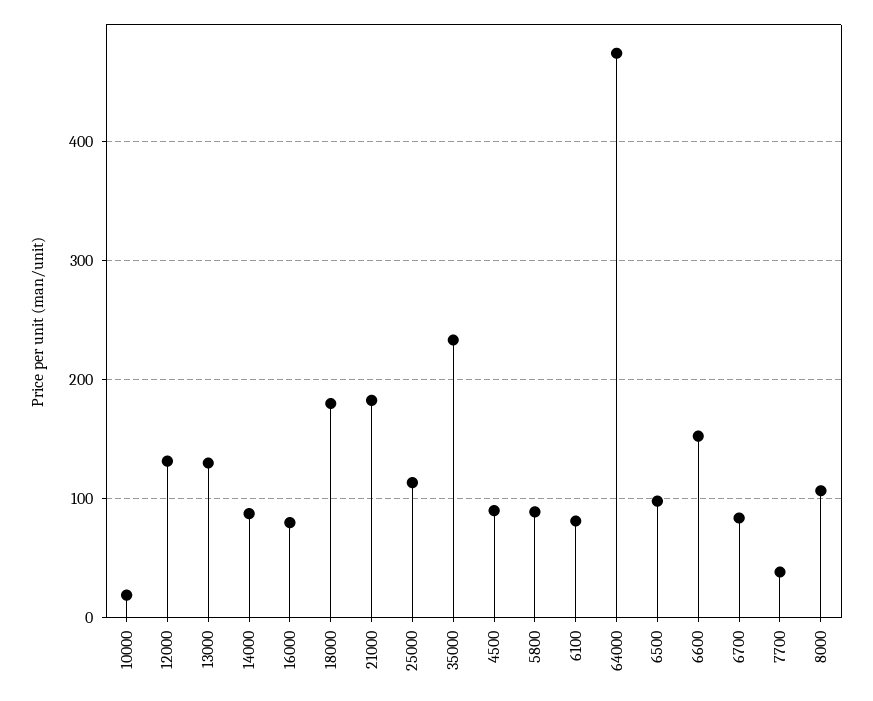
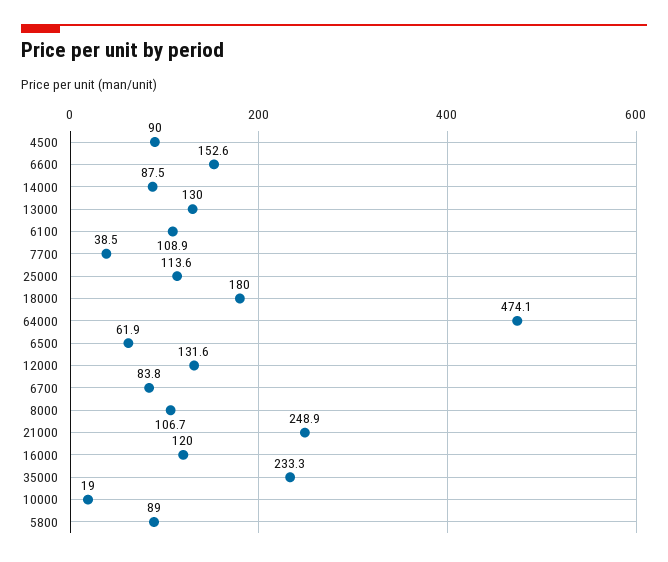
  {
    "10000": 19,
    "12000": 131.6,
    "13000": 130,
    "14000": 87.5,
-   "16000": 80,
+   "16000": 120,
    "18000": 180,
-   "21000": 180,
+   "21000": 248.9,
    "25000": 113.6,
    "35000": 233.3,
    "4500": 90,
    "5800": 89,
-   "6100": 80,
+   "6100": 108.9,
    "64000": 474.1,
-   "6500": 100,
+   "6500": 61.9,
    "6600": 152.6,
    "6700": 83.8,
    "7700": 38.5,
    "8000": 106.7
  }

